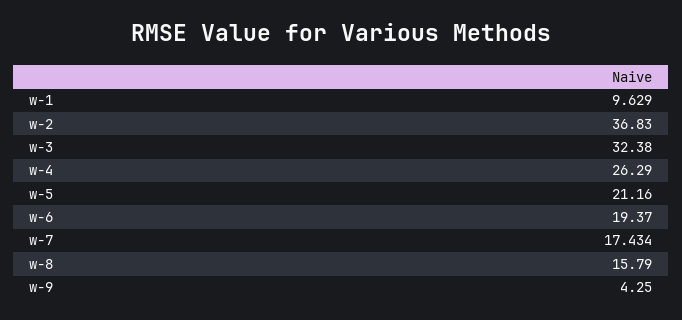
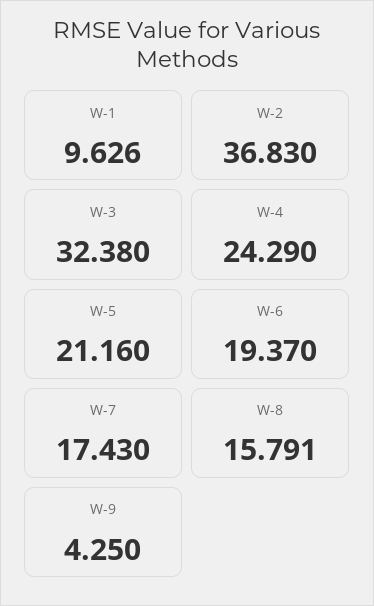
  {
-   "w-1": 9.629,
+   "w-1": 9.626,
    "w-2": 36.83,
    "w-3": 32.38,
-   "w-4": 26.29,
+   "w-4": 24.29,
    "w-5": 21.16,
    "w-6": 19.37,
-   "w-7": 17.434,
+   "w-7": 17.43,
-   "w-8": 15.79,
+   "w-8": 15.791,
    "w-9": 4.25
  }

